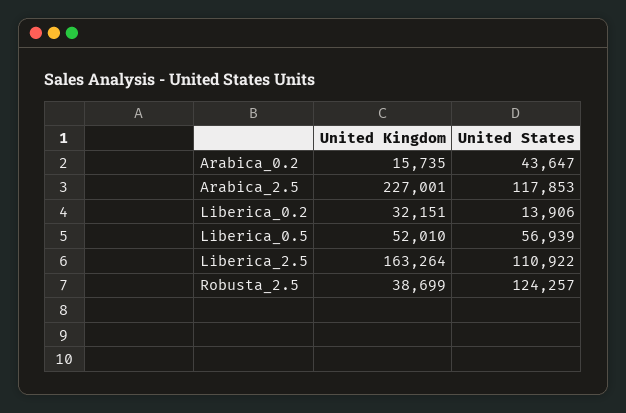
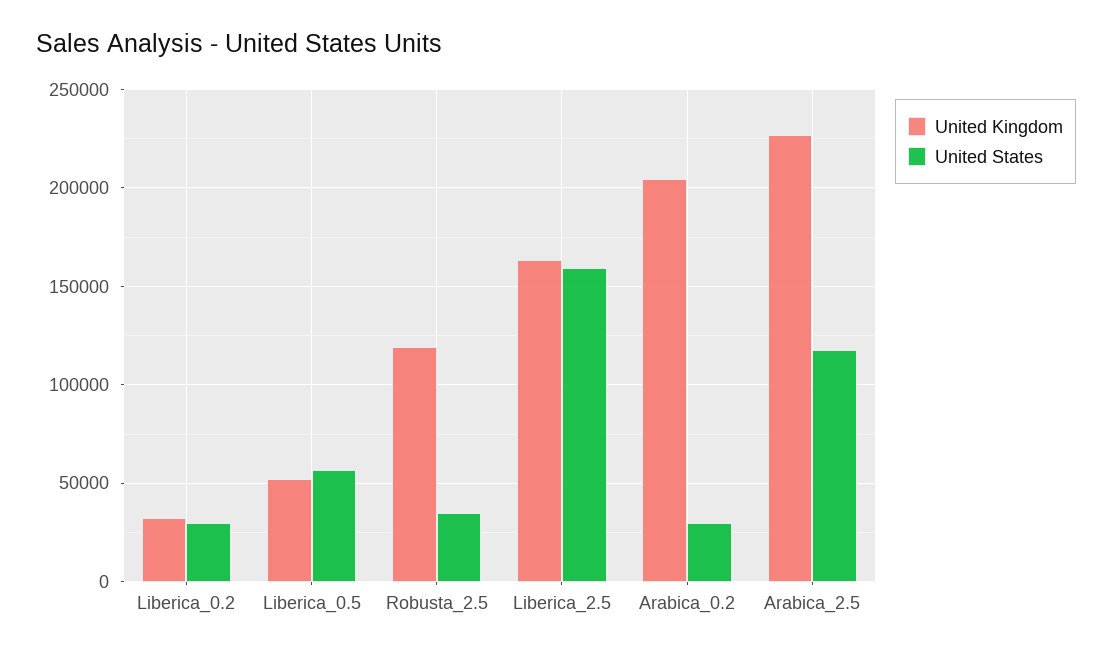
  {
    "United Kingdom": {
-     "Arabica_0.2": 15735,
+     "Arabica_0.2": 205000,
      "Arabica_2.5": 227001,
      "Liberica_0.2": 32151,
      "Liberica_0.5": 52010,
      "Liberica_2.5": 163264,
-     "Robusta_2.5": 38699
+     "Robusta_2.5": 120000
    },
    "United States": {
-     "Arabica_0.2": 43647,
+     "Arabica_0.2": 30000,
      "Arabica_2.5": 117853,
-     "Liberica_0.2": 13906,
+     "Liberica_0.2": 30000,
      "Liberica_0.5": 56939,
-     "Liberica_2.5": 110922,
+     "Liberica_2.5": 160000,
-     "Robusta_2.5": 124257
+     "Robusta_2.5": 35000
    }
  }

